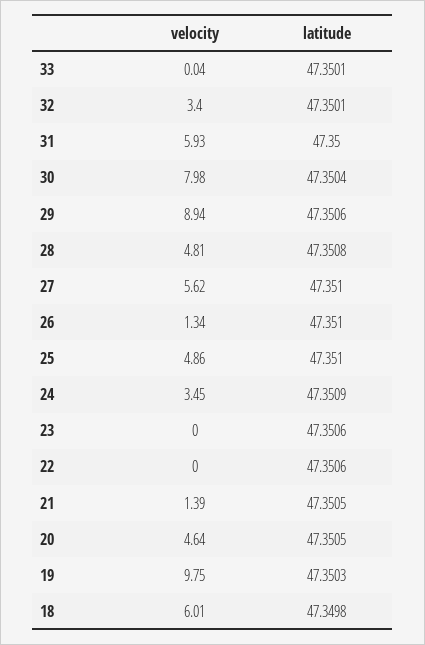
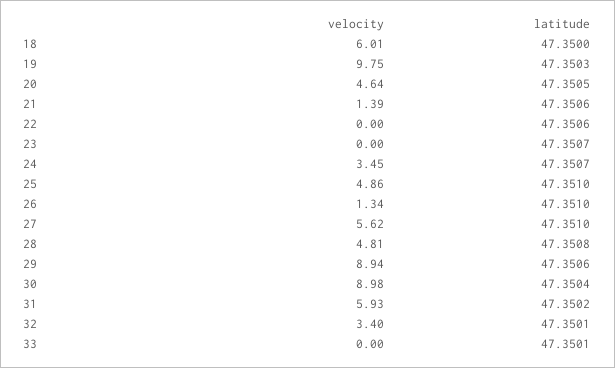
  {
    "velocity": {
-     "33": 0.04,
+     "33": 0,
      "32": 3.4,
      "31": 5.93,
-     "30": 7.98,
+     "30": 8.98,
      "29": 8.94,
      "28": 4.81,
      "27": 5.62,
      "26": 1.34,
      "25": 4.86,
      "24": 3.45,
      "23": 0,
      "22": 0,
      "21": 1.39,
      "20": 4.64,
      "19": 9.75,
      "18": 6.01
    },
    "latitude": {
      "33": 47.3501,
      "32": 47.3501,
-     "31": 47.35,
+     "31": 47.3502,
      "30": 47.3504,
      "29": 47.3506,
      "28": 47.3508,
      "27": 47.351,
      "26": 47.351,
      "25": 47.351,
-     "24": 47.3509,
+     "24": 47.3507,
-     "23": 47.3506,
+     "23": 47.3507,
      "22": 47.3506,
-     "21": 47.3505,
+     "21": 47.3506,
      "20": 47.3505,
      "19": 47.3503,
-     "18": 47.3498
+     "18": 47.35
    }
  }

